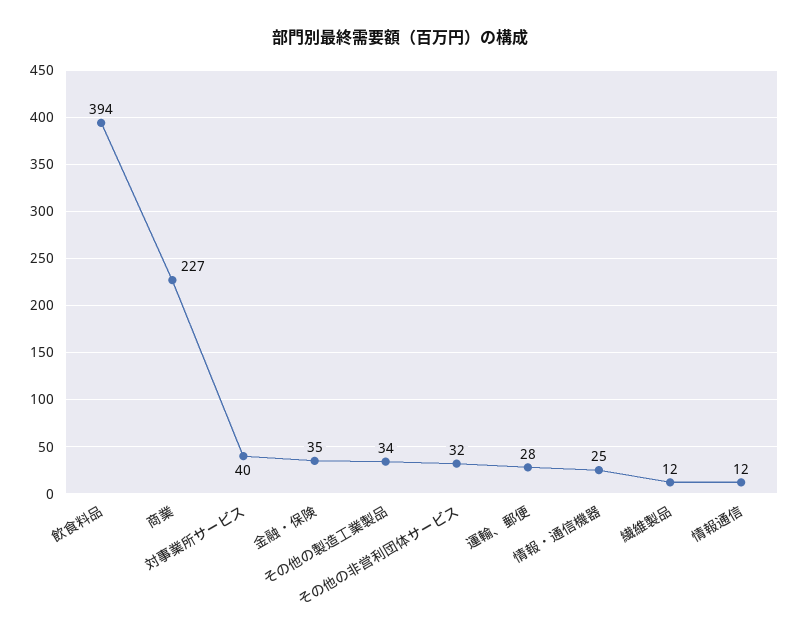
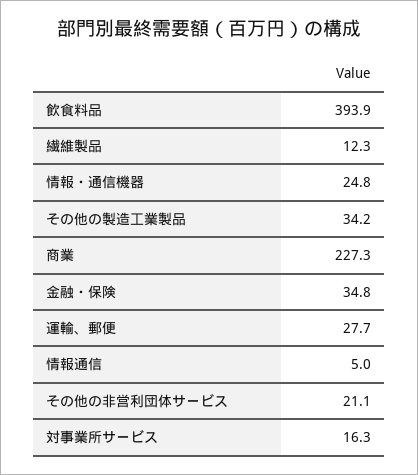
  {
    "飲食料品": 393.9,
    "商業": 227.3,
-   "対事業所サービス": 40,
+   "対事業所サービス": 16.3,
    "金融・保険": 34.8,
    "その他の製造工業製品": 34.2,
-   "その他の非営利団体サービス": 32,
+   "その他の非営利団体サービス": 21.1,
    "運輸、郵便": 27.7,
    "情報・通信機器": 24.8,
    "繊維製品": 12.3,
-   "情報通信": 12
+   "情報通信": 5
  }

